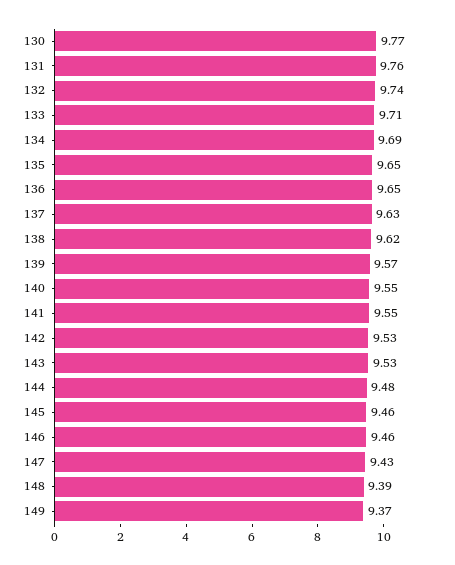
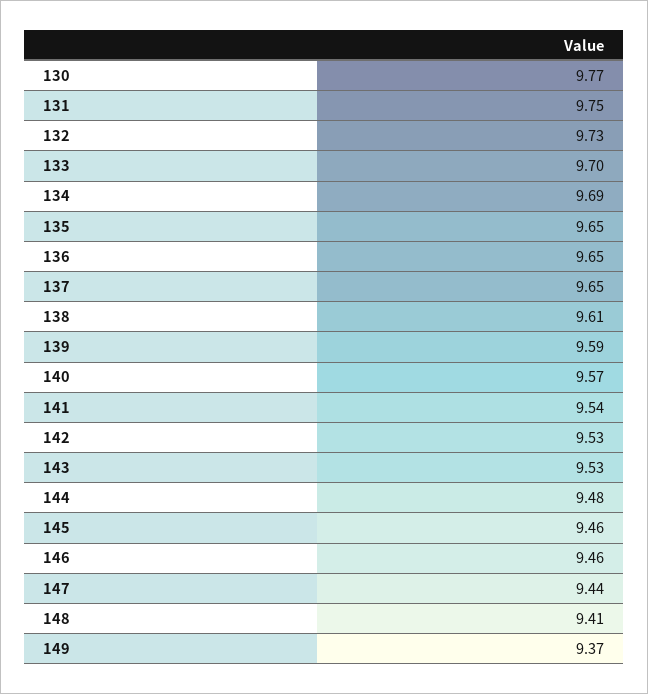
  {
    "130": 9.77,
-   "131": 9.76,
+   "131": 9.75,
-   "132": 9.74,
+   "132": 9.73,
-   "133": 9.71,
+   "133": 9.7,
    "134": 9.69,
    "135": 9.65,
    "136": 9.65,
-   "137": 9.63,
+   "137": 9.65,
-   "138": 9.62,
+   "138": 9.61,
-   "139": 9.57,
+   "139": 9.59,
-   "140": 9.55,
+   "140": 9.57,
-   "141": 9.55,
+   "141": 9.54,
    "142": 9.53,
    "143": 9.53,
    "144": 9.48,
    "145": 9.46,
    "146": 9.46,
-   "147": 9.43,
+   "147": 9.44,
-   "148": 9.39,
+   "148": 9.41,
    "149": 9.37
  }

